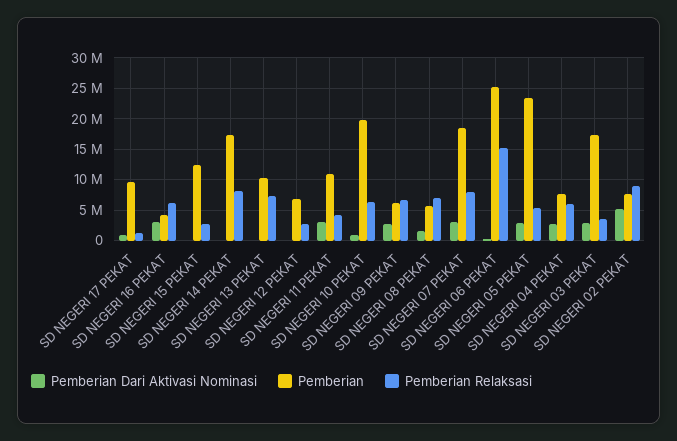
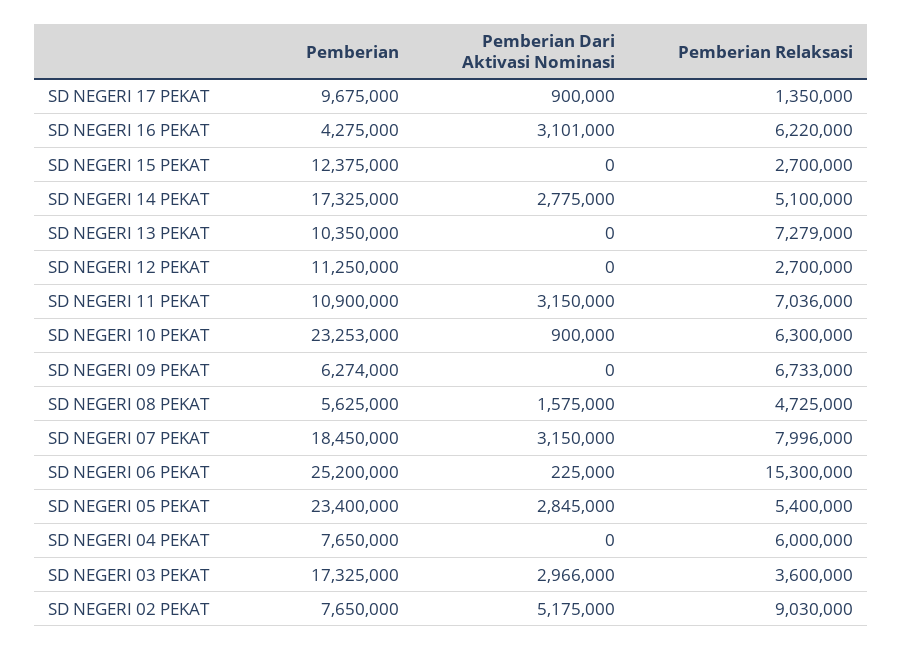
  {
    "Pemberian Dari Aktivasi Nominasi": {
      "SD NEGERI 17 PEKAT": 900000,
      "SD NEGERI 16 PEKAT": 3101000,
      "SD NEGERI 15 PEKAT": 0,
-     "SD NEGERI 14 PEKAT": 0,
+     "SD NEGERI 14 PEKAT": 2775000,
      "SD NEGERI 13 PEKAT": 0,
      "SD NEGERI 12 PEKAT": 0,
      "SD NEGERI 11 PEKAT": 3150000,
      "SD NEGERI 10 PEKAT": 900000,
-     "SD NEGERI 09 PEKAT": 3000000,
+     "SD NEGERI 09 PEKAT": 0,
      "SD NEGERI 08 PEKAT": 1575000,
      "SD NEGERI 07 PEKAT": 3150000,
      "SD NEGERI 06 PEKAT": 225000,
      "SD NEGERI 05 PEKAT": 2845000,
-     "SD NEGERI 04 PEKAT": 3000000,
+     "SD NEGERI 04 PEKAT": 0,
      "SD NEGERI 03 PEKAT": 2966000,
      "SD NEGERI 02 PEKAT": 5175000
    },
    "Pemberian": {
      "SD NEGERI 17 PEKAT": 9675000,
      "SD NEGERI 16 PEKAT": 4275000,
      "SD NEGERI 15 PEKAT": 12375000,
      "SD NEGERI 14 PEKAT": 17325000,
      "SD NEGERI 13 PEKAT": 10350000,
-     "SD NEGERI 12 PEKAT": 7000000,
+     "SD NEGERI 12 PEKAT": 11250000,
      "SD NEGERI 11 PEKAT": 10900000,
-     "SD NEGERI 10 PEKAT": 20000000,
+     "SD NEGERI 10 PEKAT": 23253000,
      "SD NEGERI 09 PEKAT": 6274000,
      "SD NEGERI 08 PEKAT": 5625000,
      "SD NEGERI 07 PEKAT": 18450000,
      "SD NEGERI 06 PEKAT": 25200000,
      "SD NEGERI 05 PEKAT": 23400000,
      "SD NEGERI 04 PEKAT": 7650000,
      "SD NEGERI 03 PEKAT": 17325000,
      "SD NEGERI 02 PEKAT": 7650000
    },
    "Pemberian Relaksasi": {
      "SD NEGERI 17 PEKAT": 1350000,
      "SD NEGERI 16 PEKAT": 6220000,
      "SD NEGERI 15 PEKAT": 2700000,
-     "SD NEGERI 14 PEKAT": 8000000,
+     "SD NEGERI 14 PEKAT": 5100000,
      "SD NEGERI 13 PEKAT": 7279000,
      "SD NEGERI 12 PEKAT": 2700000,
-     "SD NEGERI 11 PEKAT": 4000000,
+     "SD NEGERI 11 PEKAT": 7036000,
      "SD NEGERI 10 PEKAT": 6300000,
      "SD NEGERI 09 PEKAT": 6733000,
-     "SD NEGERI 08 PEKAT": 7000000,
+     "SD NEGERI 08 PEKAT": 4725000,
      "SD NEGERI 07 PEKAT": 7996000,
      "SD NEGERI 06 PEKAT": 15300000,
      "SD NEGERI 05 PEKAT": 5400000,
      "SD NEGERI 04 PEKAT": 6000000,
      "SD NEGERI 03 PEKAT": 3600000,
      "SD NEGERI 02 PEKAT": 9030000
    }
  }

